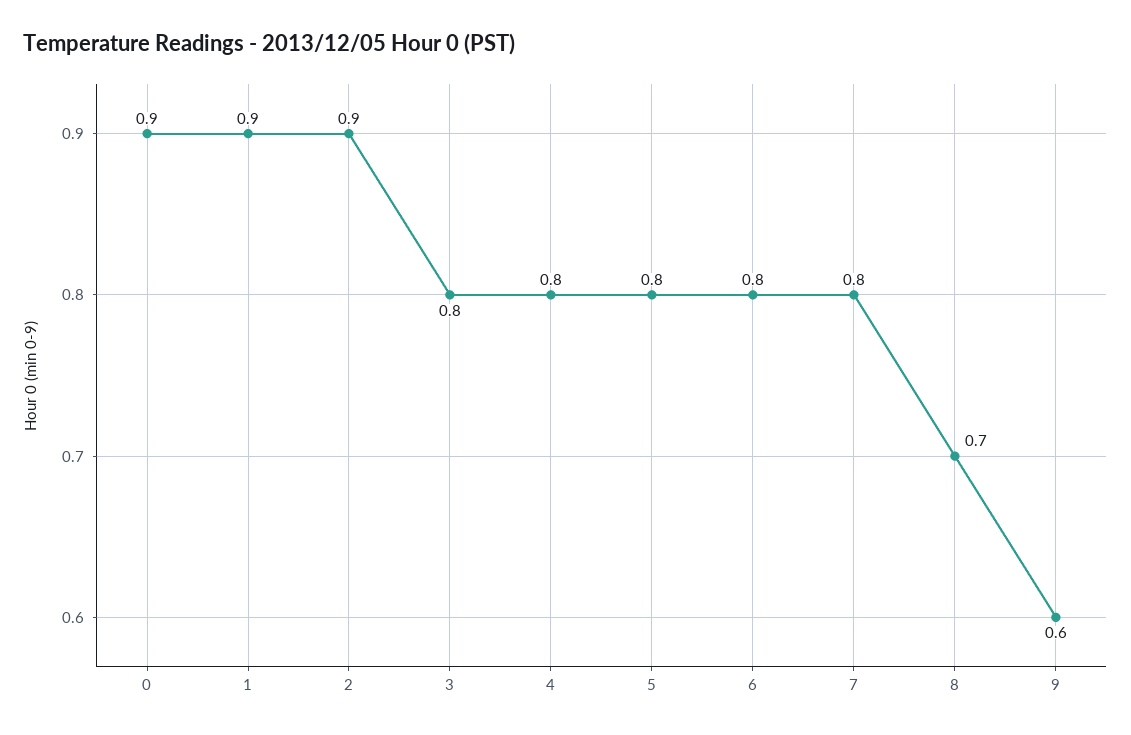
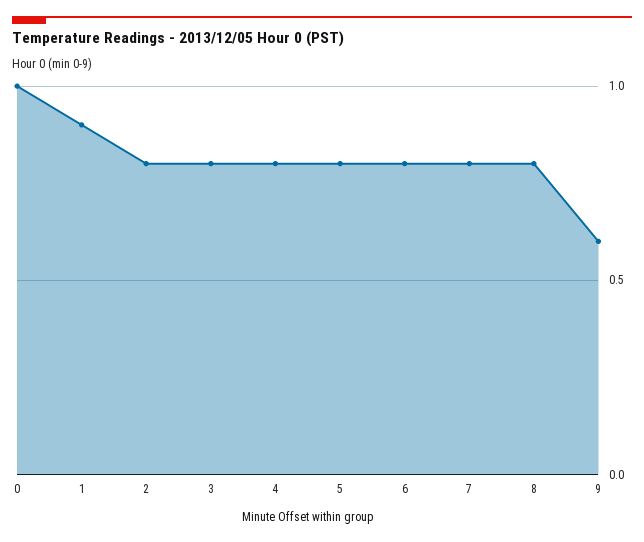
  {
-   "0": 0.9,
+   "0": 1,
    "1": 0.9,
-   "2": 0.9,
+   "2": 0.8,
    "3": 0.8,
    "4": 0.8,
    "5": 0.8,
    "6": 0.8,
    "7": 0.8,
-   "8": 0.7,
+   "8": 0.8,
    "9": 0.6
  }

